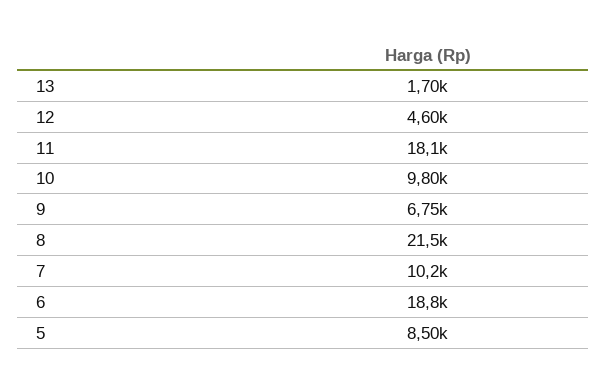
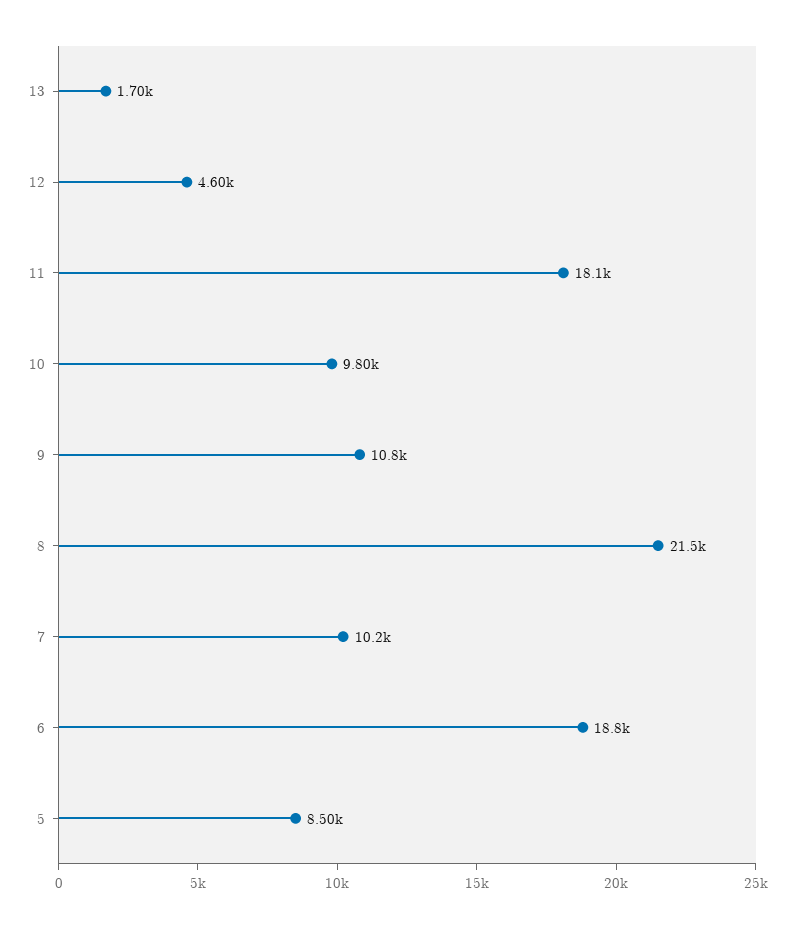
  {
    "13": 1700,
    "12": 4600,
    "11": 18100,
    "10": 9800,
-   "9": 6750,
+   "9": 10800,
    "8": 21500,
    "7": 10200,
    "6": 18800,
    "5": 8500
  }

